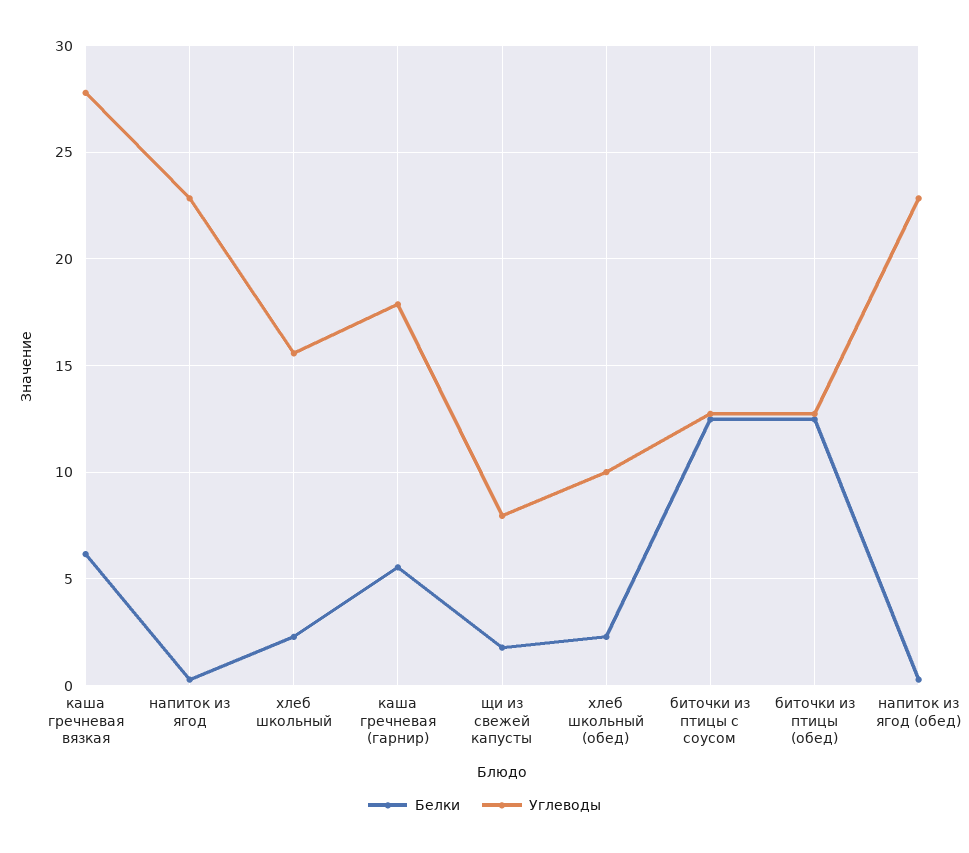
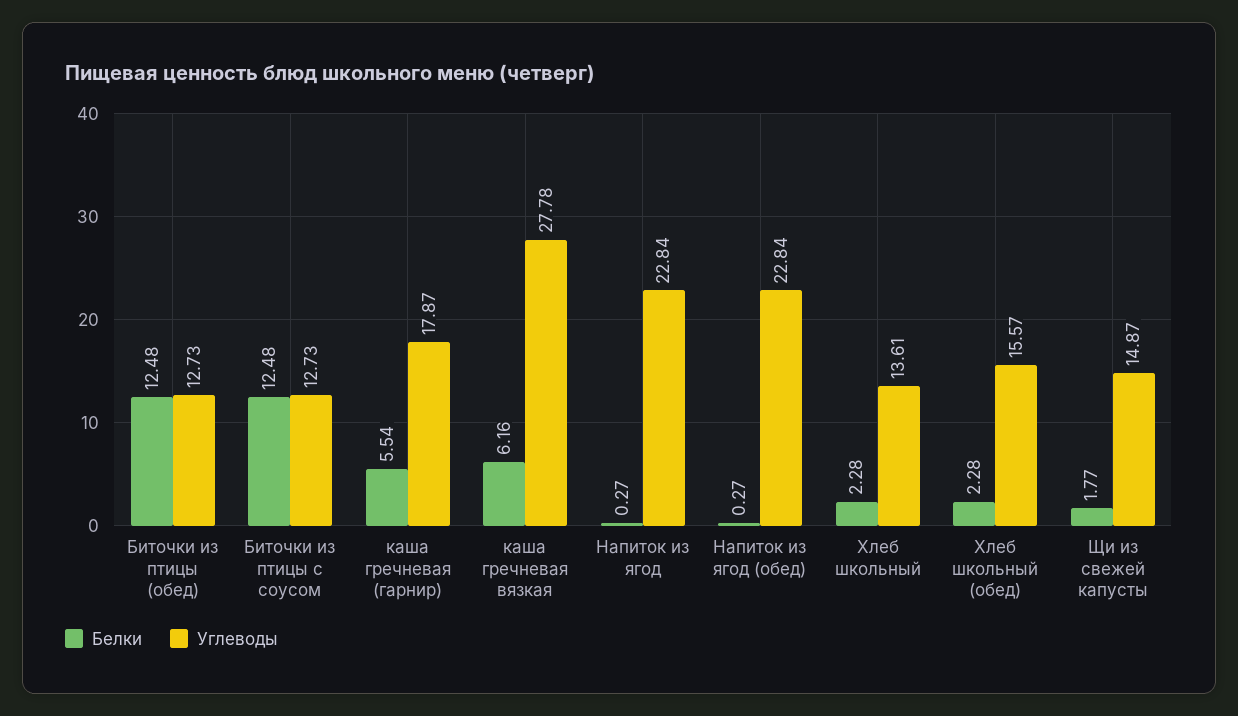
  {
    "Белки": {
      "каша гречневая вязкая": 6.16,
      "напиток из ягод": 0.27,
      "хлеб школьный": 2.28,
      "каша гречневая (гарнир)": 5.54,
      "щи из свежей капусты": 1.77,
      "хлеб школьный (обед)": 2.28,
      "биточки из птицы с соусом": 12.48,
      "биточки из птицы (обед)": 12.48,
      "напиток из ягод (обед)": 0.27
    },
    "Углеводы": {
      "каша гречневая вязкая": 27.78,
      "напиток из ягод": 22.84,
-     "хлеб школьный": 15.5,
+     "хлеб школьный": 13.61,
      "каша гречневая (гарнир)": 17.87,
-     "щи из свежей капусты": 8,
+     "щи из свежей капусты": 14.87,
-     "хлеб школьный (обед)": 10,
+     "хлеб школьный (обед)": 15.57,
      "биточки из птицы с соусом": 12.73,
      "биточки из птицы (обед)": 12.73,
      "напиток из ягод (обед)": 22.84
    }
  }

